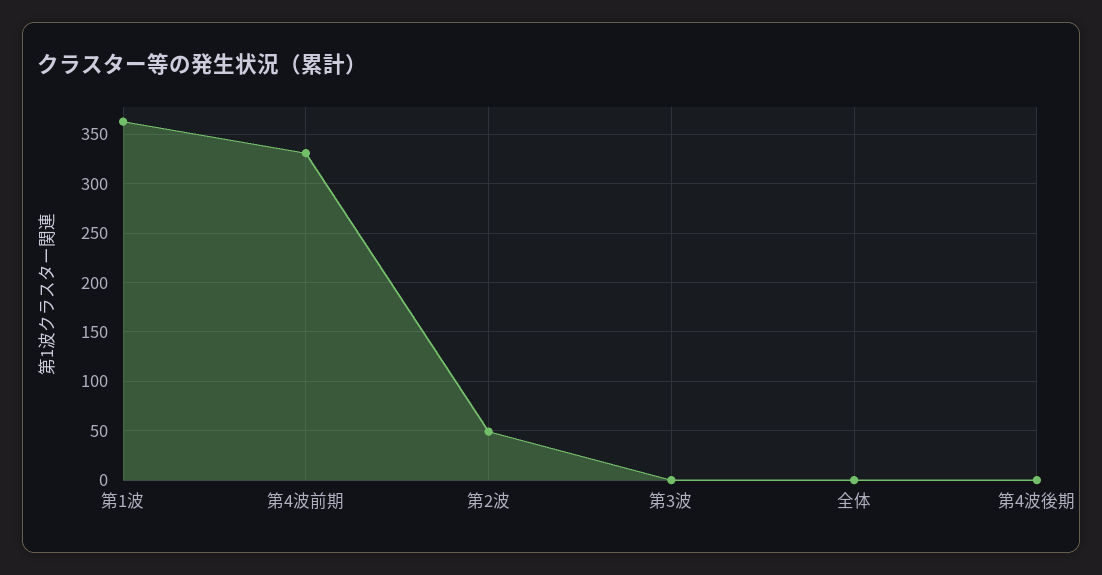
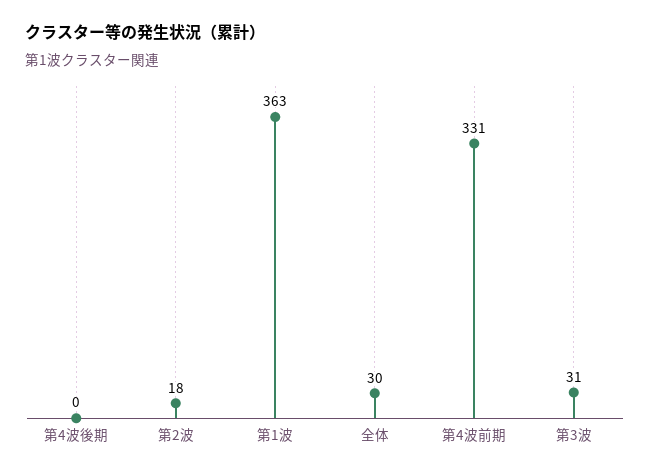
  {
    "第1波": 363,
    "第4波前期": 331,
-   "第2波": 50,
+   "第2波": 18,
-   "第3波": 0,
+   "第3波": 31,
-   "全体": 0,
+   "全体": 30,
    "第4波後期": 0
  }

